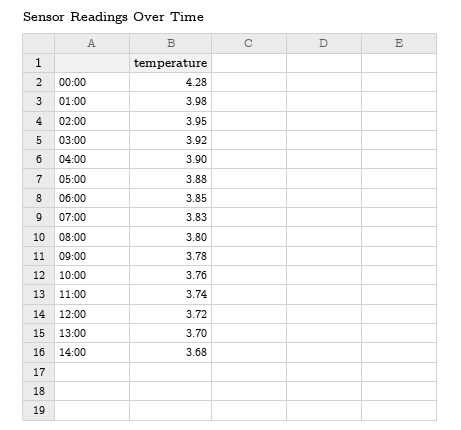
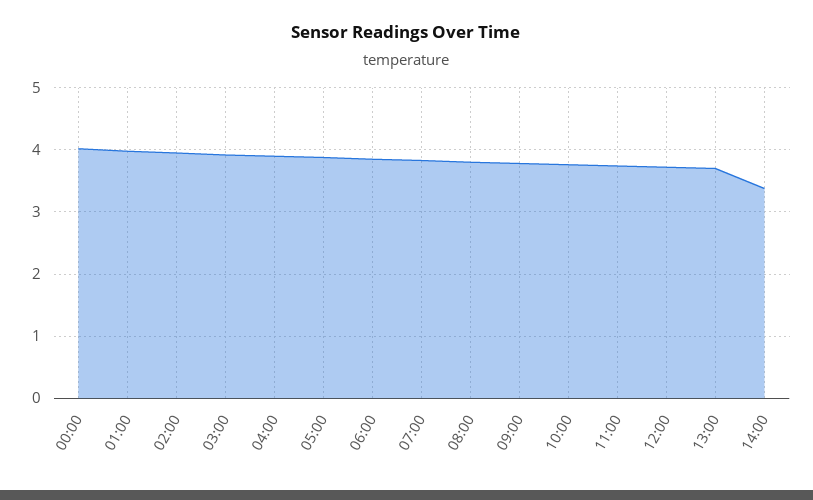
  {
-   "00:00": 4.28,
+   "00:00": 4,
    "01:00": 3.98,
    "02:00": 3.95,
    "03:00": 3.92,
    "04:00": 3.9,
    "05:00": 3.88,
    "06:00": 3.85,
    "07:00": 3.83,
    "08:00": 3.8,
    "09:00": 3.78,
    "10:00": 3.76,
    "11:00": 3.74,
    "12:00": 3.72,
    "13:00": 3.7,
-   "14:00": 3.68
+   "14:00": 3.4
  }

